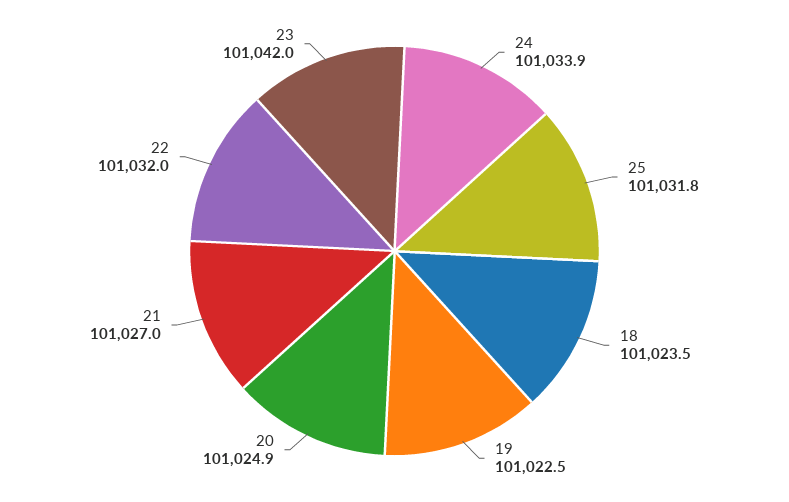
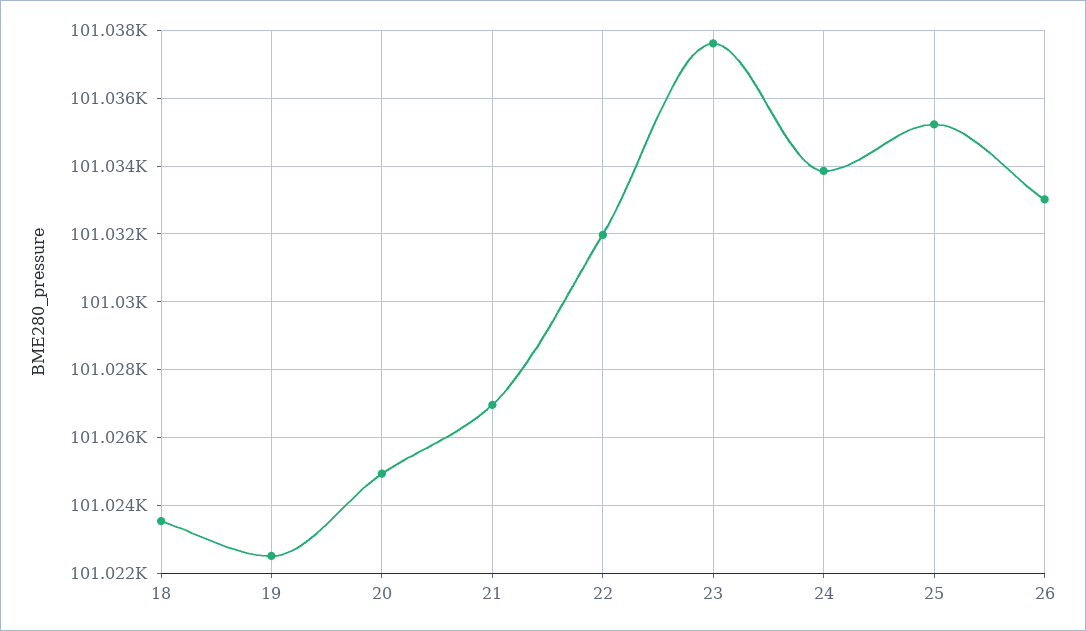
  {
    "24": 101033.9,
-   "25": 101031.8,
+   "25": 101035.2,
    "18": 101023.5,
    "19": 101022.5,
    "20": 101024.9,
    "21": 101027,
    "22": 101032,
-   "23": 101042
+   "23": 101037.6,
+   "26": 101033
  }

